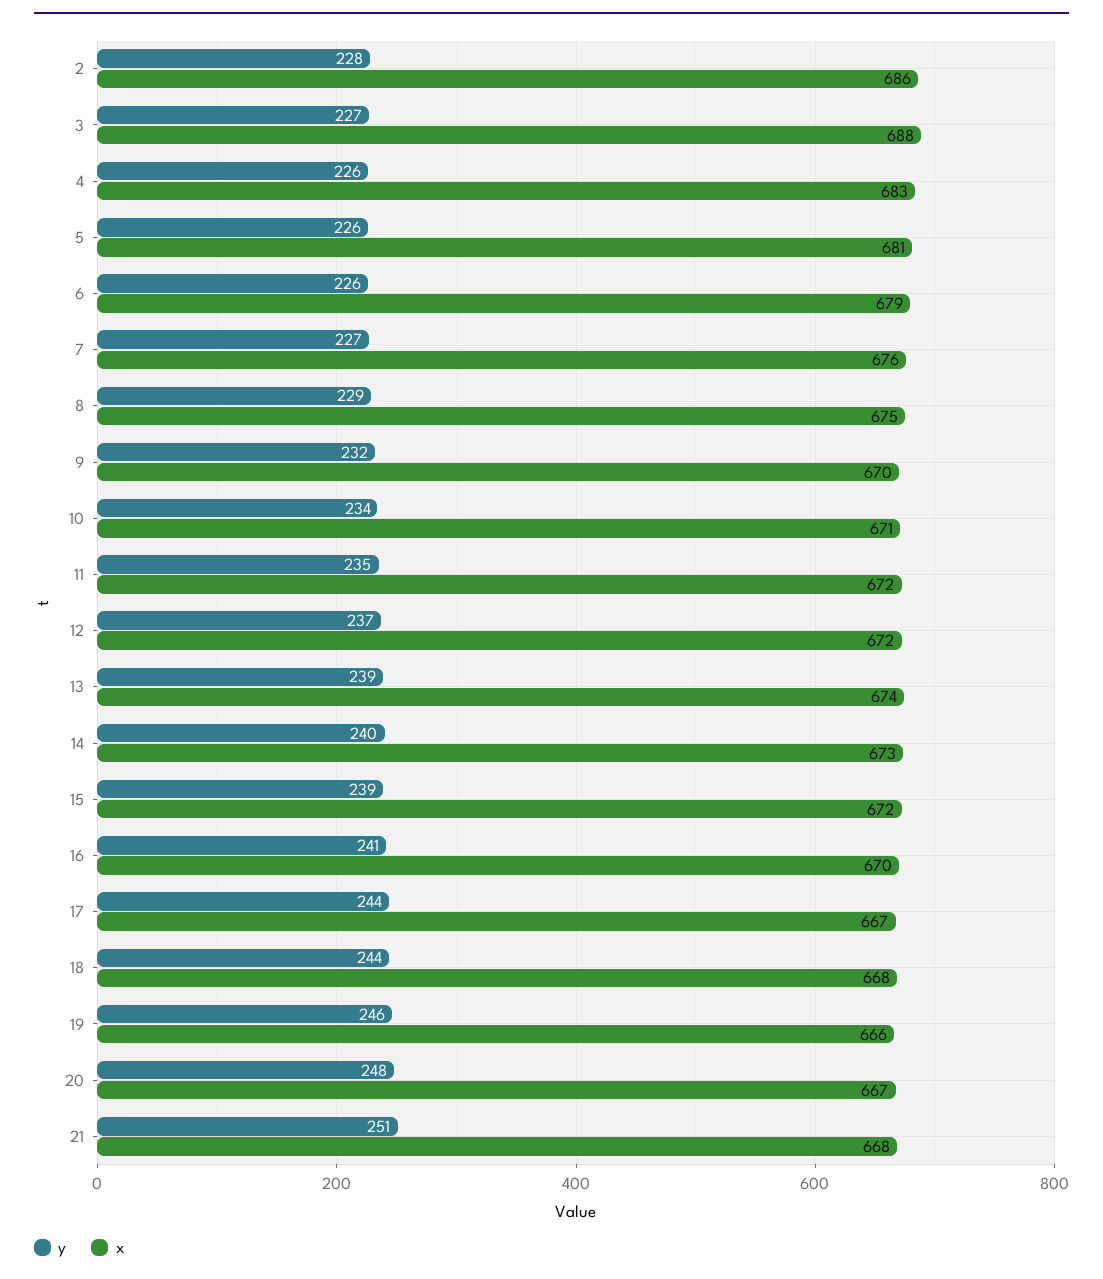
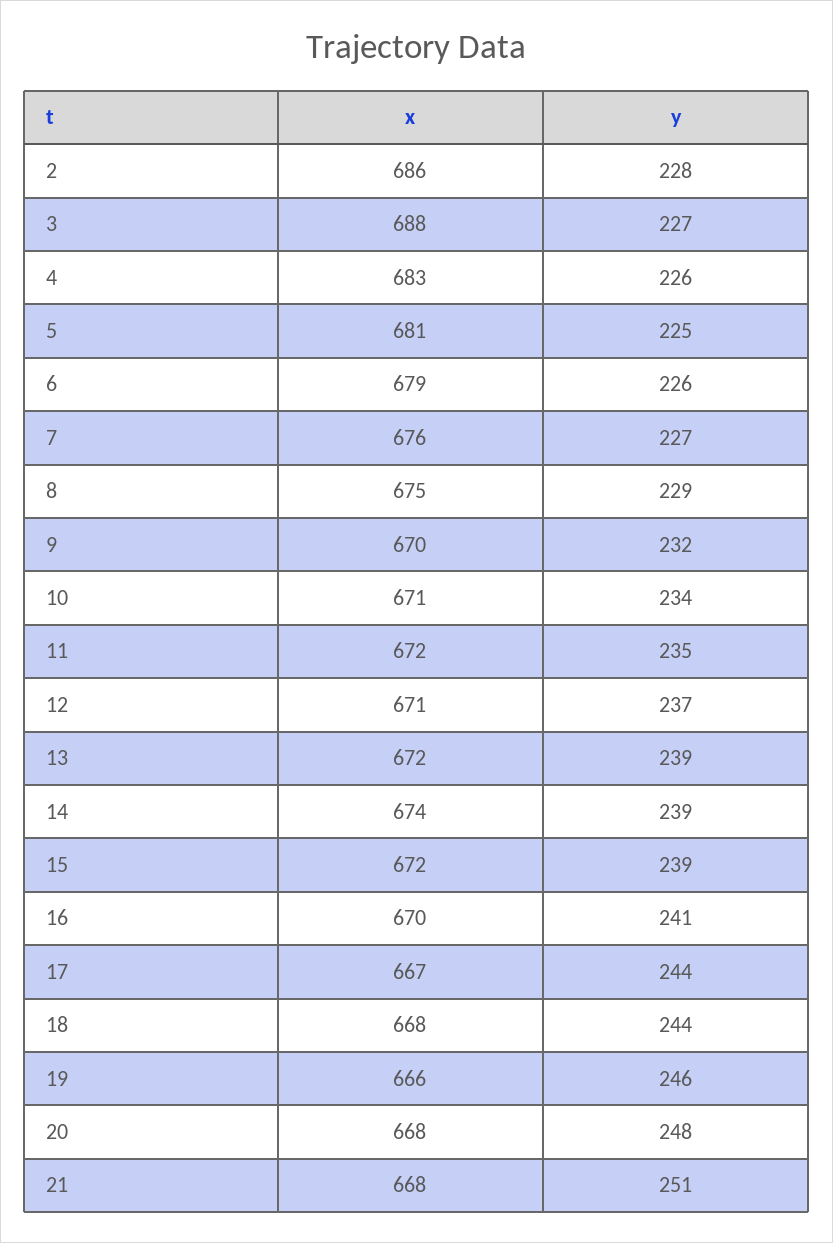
  {
    "y": {
      "2": 228,
      "3": 227,
      "4": 226,
-     "5": 226,
+     "5": 225,
      "6": 226,
      "7": 227,
      "8": 229,
      "9": 232,
      "10": 234,
      "11": 235,
      "12": 237,
      "13": 239,
-     "14": 240,
+     "14": 239,
      "15": 239,
      "16": 241,
      "17": 244,
      "18": 244,
      "19": 246,
      "20": 248,
      "21": 251
    },
    "x": {
      "2": 686,
      "3": 688,
      "4": 683,
      "5": 681,
      "6": 679,
      "7": 676,
      "8": 675,
      "9": 670,
      "10": 671,
      "11": 672,
-     "12": 672,
+     "12": 671,
-     "13": 674,
+     "13": 672,
-     "14": 673,
+     "14": 674,
      "15": 672,
      "16": 670,
      "17": 667,
      "18": 668,
      "19": 666,
-     "20": 667,
+     "20": 668,
      "21": 668
    }
  }

